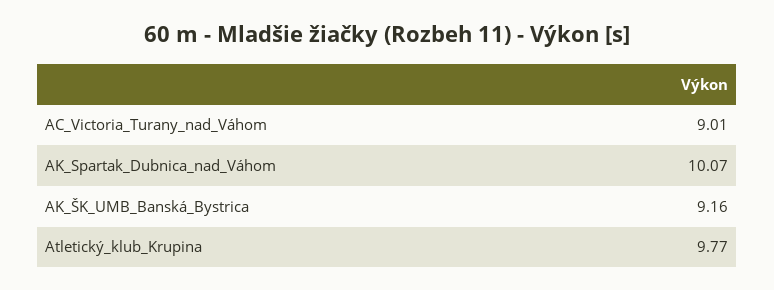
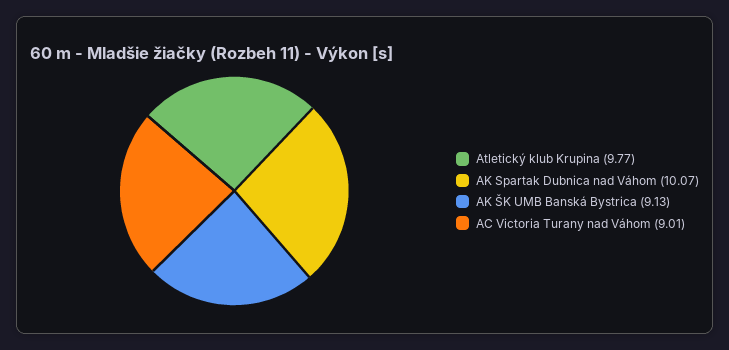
  {
    "AC_Victoria_Turany_nad_Váhom": 9.01,
    "AK_Spartak_Dubnica_nad_Váhom": 10.07,
-   "AK_ŠK_UMB_Banská_Bystrica": 9.16,
+   "AK_ŠK_UMB_Banská_Bystrica": 9.13,
    "Atletický_klub_Krupina": 9.77
  }

